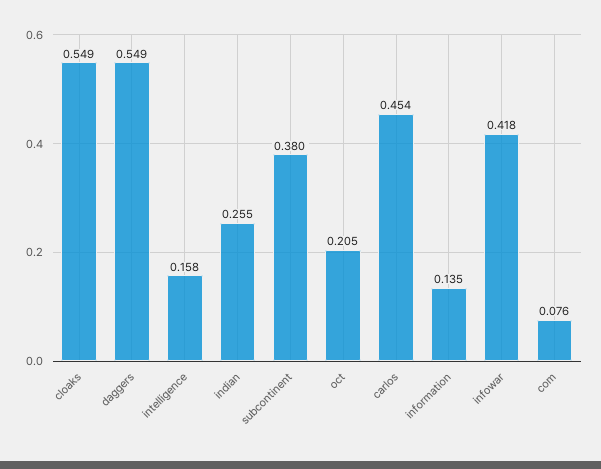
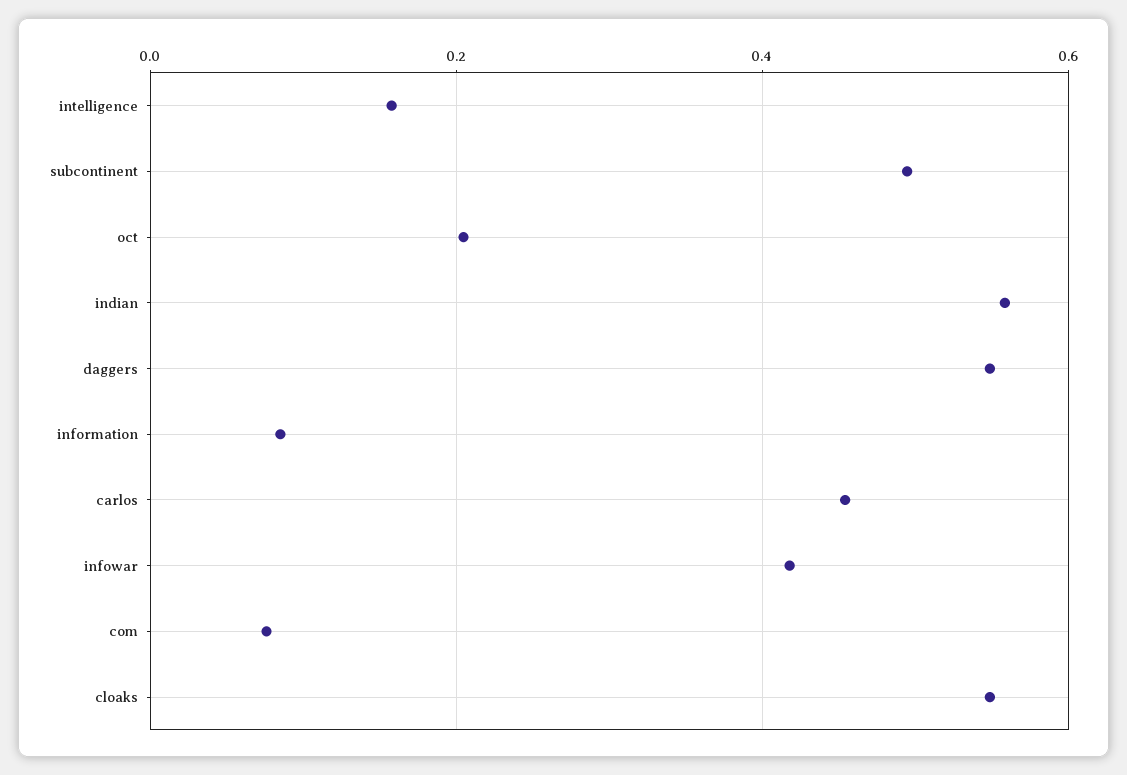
  {
    "cloaks": 0.549,
    "daggers": 0.549,
    "intelligence": 0.158,
-   "indian": 0.255,
+   "indian": 0.56,
-   "subcontinent": 0.38,
+   "subcontinent": 0.5,
    "oct": 0.205,
    "carlos": 0.454,
-   "information": 0.135,
+   "information": 0.08,
    "infowar": 0.418,
    "com": 0.076
  }

